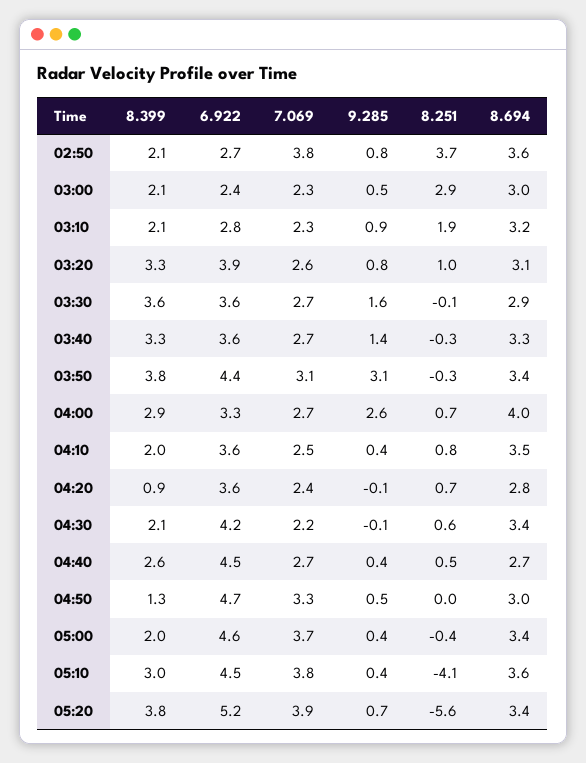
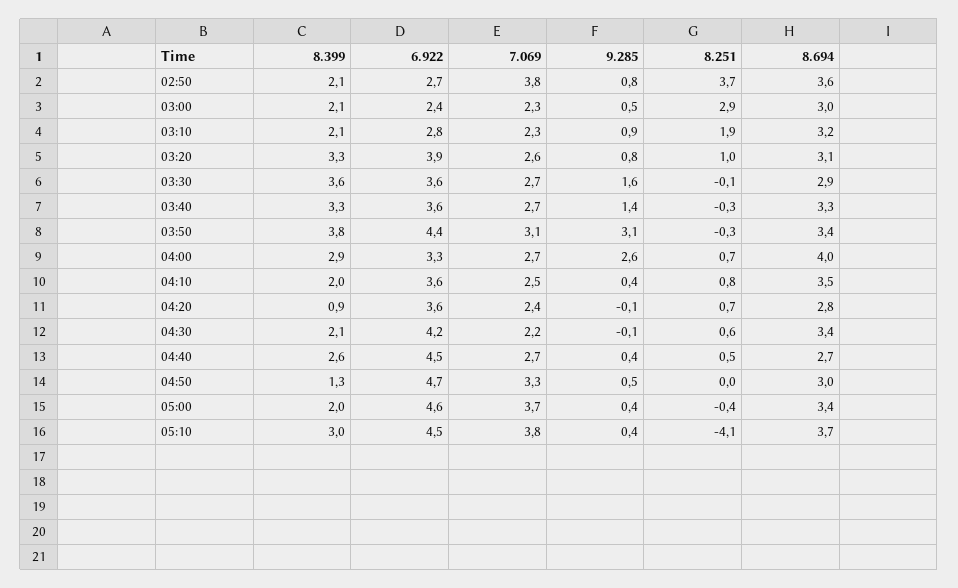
  {
    "8.399": {
      "02:50": 2.1,
      "03:00": 2.1,
      "03:10": 2.1,
      "03:20": 3.3,
      "03:30": 3.6,
      "03:40": 3.3,
      "03:50": 3.8,
      "04:00": 2.9,
      "04:10": 2,
      "04:20": 0.9,
      "04:30": 2.1,
      "04:40": 2.6,
      "04:50": 1.3,
      "05:00": 2,
-     "05:10": 3,
+     "05:10": 3
-     "05:20": 3.8
    },
    "6.922": {
      "02:50": 2.7,
      "03:00": 2.4,
      "03:10": 2.8,
      "03:20": 3.9,
      "03:30": 3.6,
      "03:40": 3.6,
      "03:50": 4.4,
      "04:00": 3.3,
      "04:10": 3.6,
      "04:20": 3.6,
      "04:30": 4.2,
      "04:40": 4.5,
      "04:50": 4.7,
      "05:00": 4.6,
-     "05:10": 4.5,
+     "05:10": 4.5
-     "05:20": 5.2
    },
    "7.069": {
      "02:50": 3.8,
      "03:00": 2.3,
      "03:10": 2.3,
      "03:20": 2.6,
      "03:30": 2.7,
      "03:40": 2.7,
      "03:50": 3.1,
      "04:00": 2.7,
      "04:10": 2.5,
      "04:20": 2.4,
      "04:30": 2.2,
      "04:40": 2.7,
      "04:50": 3.3,
      "05:00": 3.7,
-     "05:10": 3.8,
+     "05:10": 3.8
-     "05:20": 3.9
    },
    "9.285": {
      "02:50": 0.8,
      "03:00": 0.5,
      "03:10": 0.9,
      "03:20": 0.8,
      "03:30": 1.6,
      "03:40": 1.4,
      "03:50": 3.1,
      "04:00": 2.6,
      "04:10": 0.4,
      "04:20": -0.1,
      "04:30": -0.1,
      "04:40": 0.4,
      "04:50": 0.5,
      "05:00": 0.4,
-     "05:10": 0.4,
+     "05:10": 0.4
-     "05:20": 0.7
    },
    "8.251": {
      "02:50": 3.7,
      "03:00": 2.9,
      "03:10": 1.9,
      "03:20": 1,
      "03:30": -0.1,
      "03:40": -0.3,
      "03:50": -0.3,
      "04:00": 0.7,
      "04:10": 0.8,
      "04:20": 0.7,
      "04:30": 0.6,
      "04:40": 0.5,
      "04:50": 0,
      "05:00": -0.4,
-     "05:10": -4.1,
+     "05:10": -4.1
-     "05:20": -5.6
    },
    "8.694": {
      "02:50": 3.6,
      "03:00": 3,
      "03:10": 3.2,
      "03:20": 3.1,
      "03:30": 2.9,
      "03:40": 3.3,
      "03:50": 3.4,
      "04:00": 4,
      "04:10": 3.5,
      "04:20": 2.8,
      "04:30": 3.4,
      "04:40": 2.7,
      "04:50": 3,
      "05:00": 3.4,
-     "05:10": 3.6,
+     "05:10": 3.7
-     "05:20": 3.4
    }
  }

